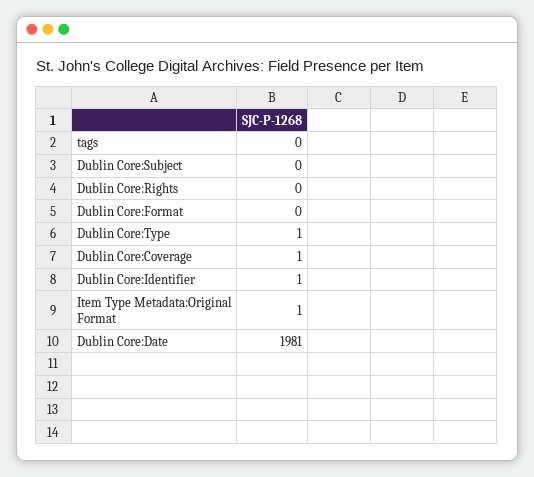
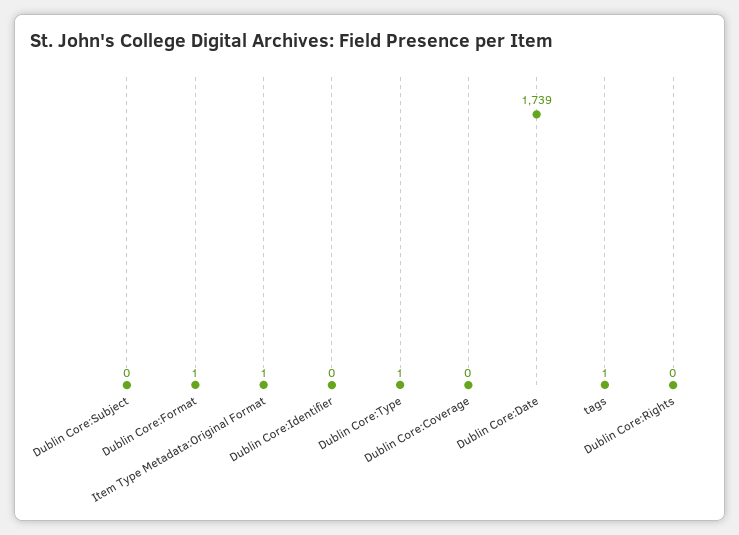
  {
-   "tags": 0,
+   "tags": 1,
    "Dublin Core:Subject": 0,
    "Dublin Core:Rights": 0,
-   "Dublin Core:Format": 0,
+   "Dublin Core:Format": 1,
    "Dublin Core:Type": 1,
-   "Dublin Core:Coverage": 1,
+   "Dublin Core:Coverage": 0,
-   "Dublin Core:Identifier": 1,
+   "Dublin Core:Identifier": 0,
    "Item Type Metadata:Original Format": 1,
-   "Dublin Core:Date": 1981
+   "Dublin Core:Date": 1739
  }

